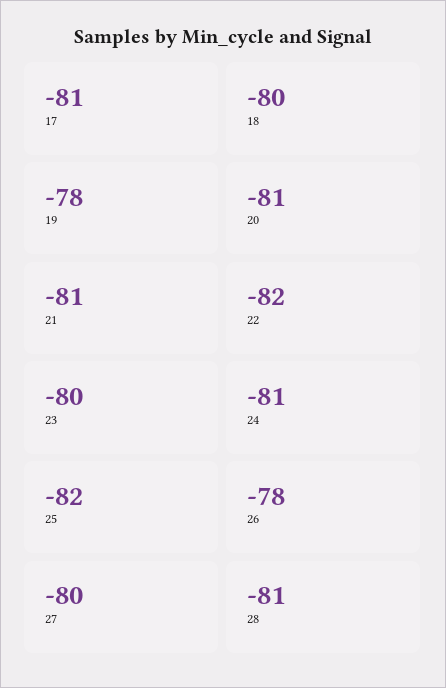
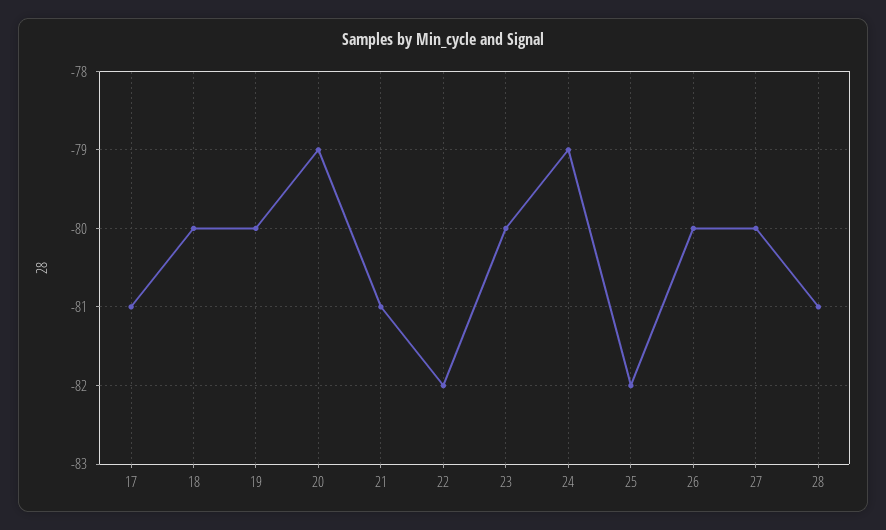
  {
    "17": -81,
    "18": -80,
-   "19": -78,
+   "19": -80,
-   "20": -81,
+   "20": -79,
    "21": -81,
    "22": -82,
    "23": -80,
-   "24": -81,
+   "24": -79,
    "25": -82,
-   "26": -78,
+   "26": -80,
    "27": -80,
    "28": -81
  }

